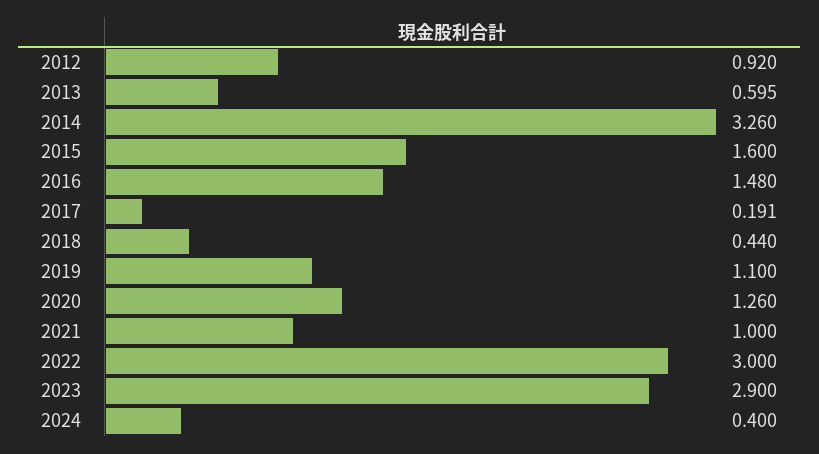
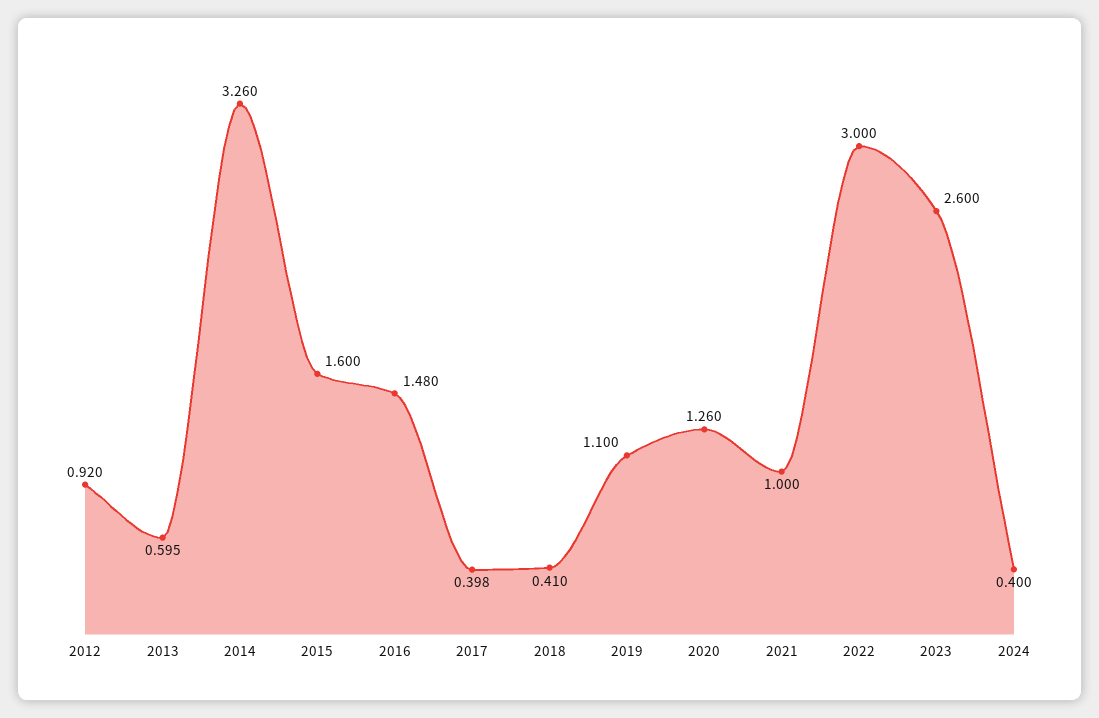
  {
    "2012": 0.92,
    "2013": 0.595,
    "2014": 3.26,
    "2015": 1.6,
    "2016": 1.48,
-   "2017": 0.191,
+   "2017": 0.398,
-   "2018": 0.44,
+   "2018": 0.41,
    "2019": 1.1,
    "2020": 1.26,
    "2021": 1,
    "2022": 3,
-   "2023": 2.9,
+   "2023": 2.6,
    "2024": 0.4
  }

